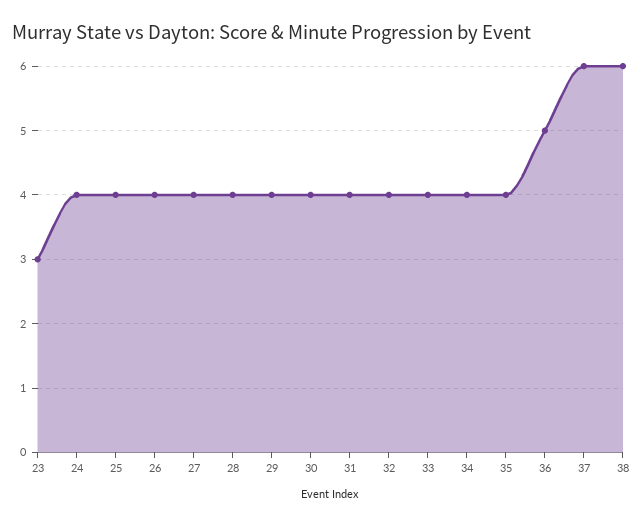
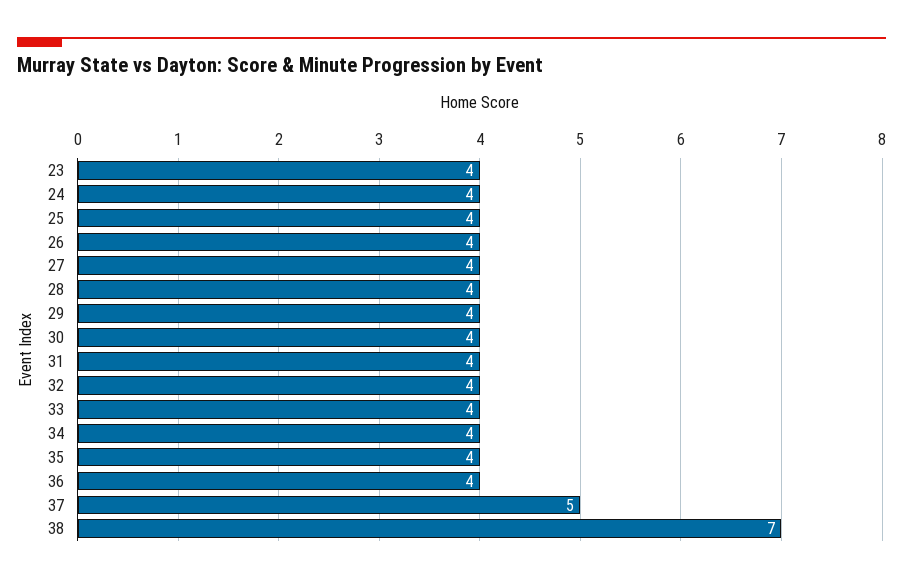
  {
-   "23": 3,
+   "23": 4,
    "24": 4,
    "25": 4,
    "26": 4,
    "27": 4,
    "28": 4,
    "29": 4,
    "30": 4,
    "31": 4,
    "32": 4,
    "33": 4,
    "34": 4,
    "35": 4,
-   "36": 5,
+   "36": 4,
-   "37": 6,
+   "37": 5,
-   "38": 6
+   "38": 7
  }

